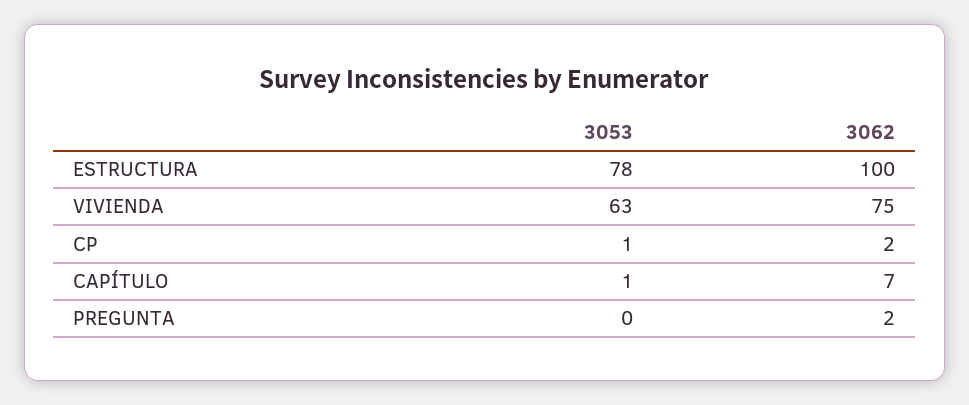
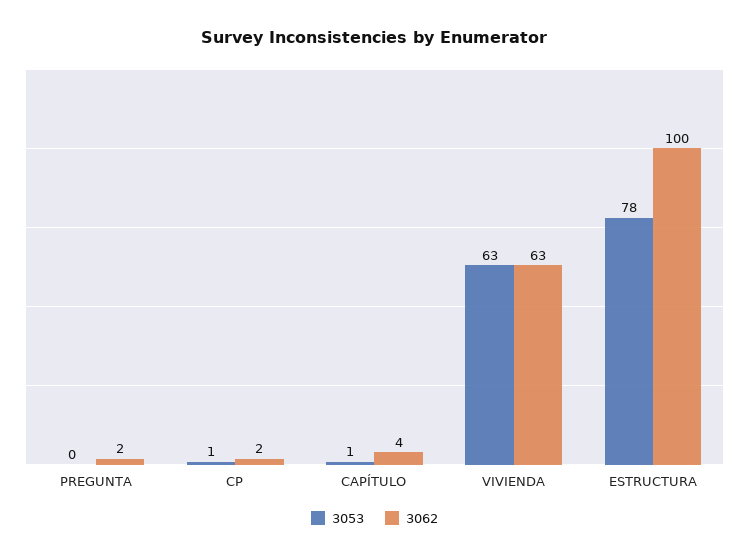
  {
    "3053": {
      "ESTRUCTURA": 78,
      "VIVIENDA": 63,
      "CP": 1,
      "CAPÍTULO": 1,
      "PREGUNTA": 0
    },
    "3062": {
      "ESTRUCTURA": 100,
-     "VIVIENDA": 75,
+     "VIVIENDA": 63,
      "CP": 2,
-     "CAPÍTULO": 7,
+     "CAPÍTULO": 4,
      "PREGUNTA": 2
    }
  }

